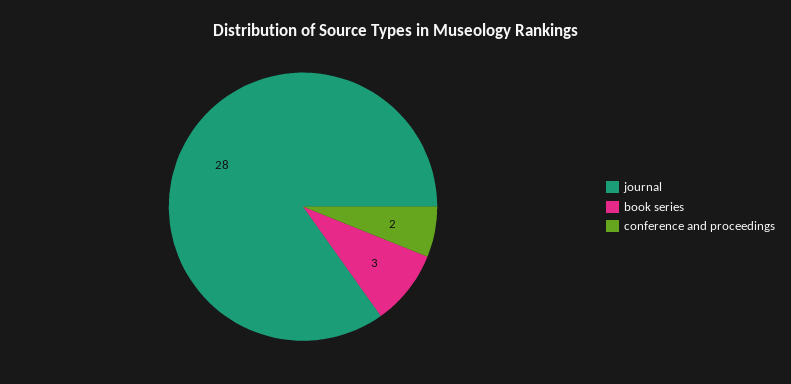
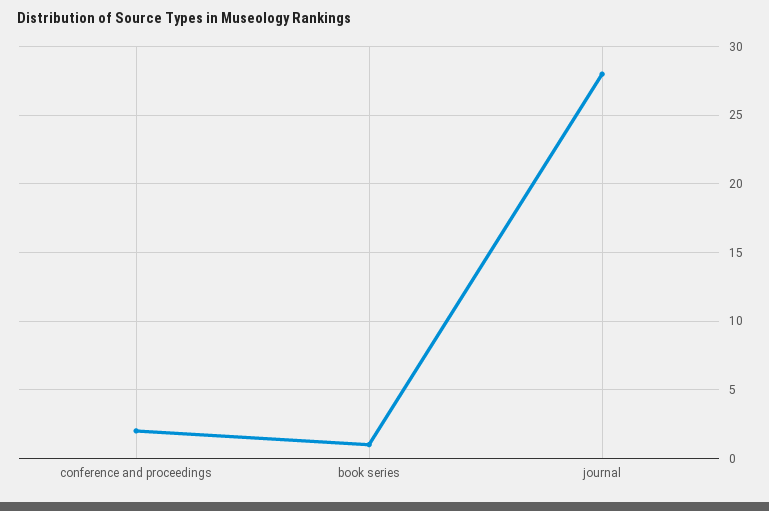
  {
    "journal": 28,
-   "book series": 3,
+   "book series": 1,
    "conference and proceedings": 2
  }

